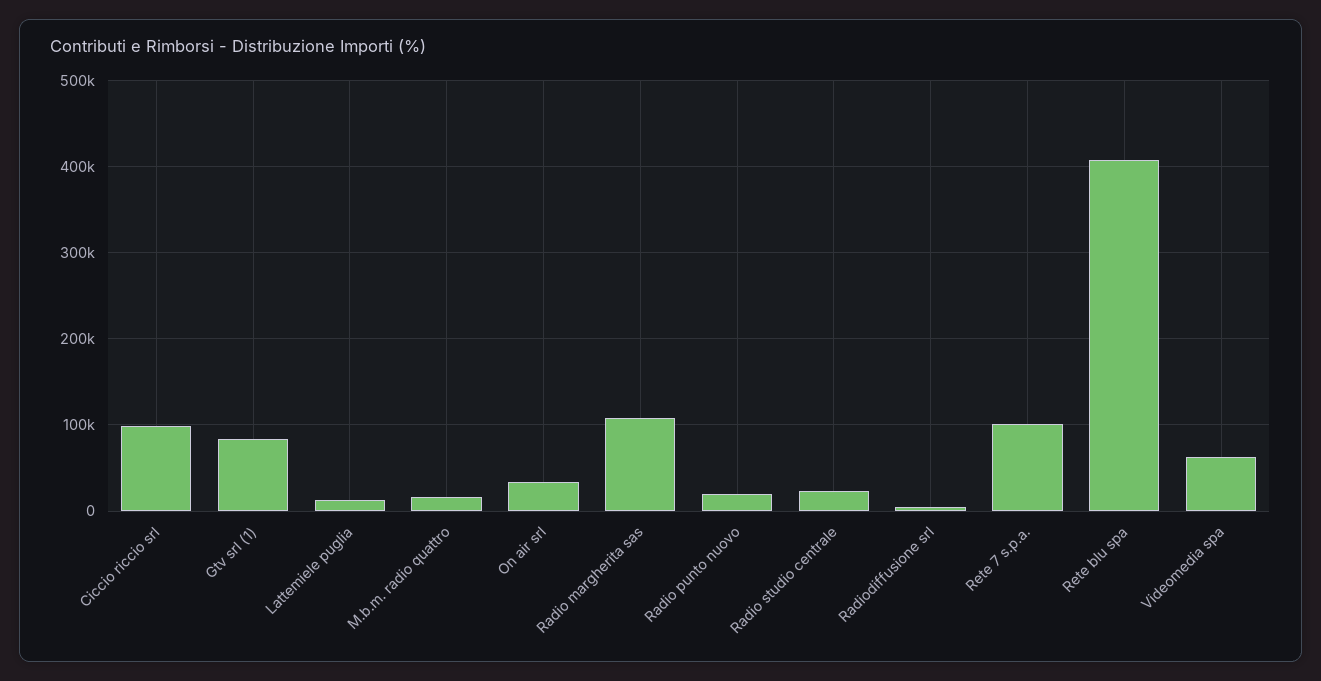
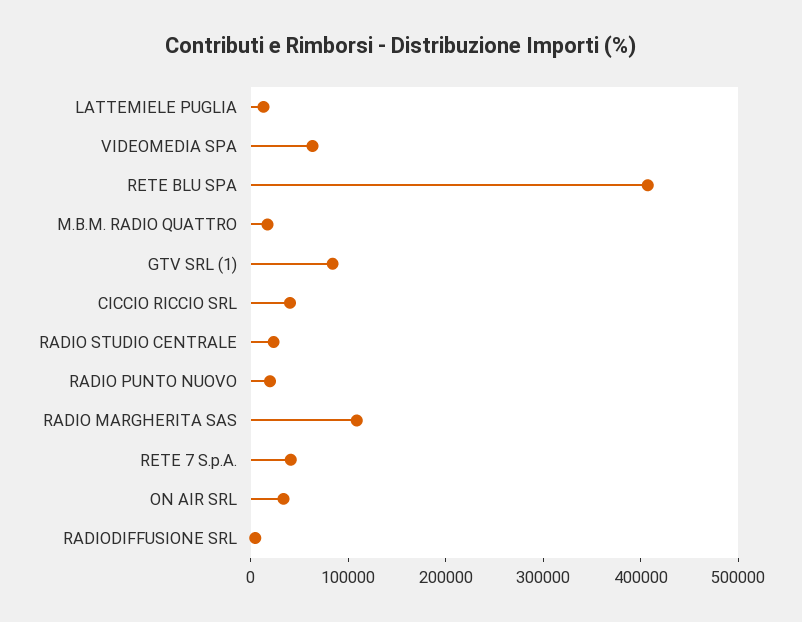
  {
-   "Ciccio riccio srl": 100000,
+   "Ciccio riccio srl": 40000,
    "Gtv srl (1)": 80000,
    "Lattemiele puglia": 10000,
    "M.b.m. radio quattro": 20000,
    "On air srl": 30000,
    "Radio margherita sas": 110000,
    "Radio punto nuovo": 20000,
    "Radio studio centrale": 20000,
    "Radiodiffusione srl": 0,
-   "Rete 7 s.p.a.": 100000,
+   "Rete 7 s.p.a.": 40000,
    "Rete blu spa": 410000,
    "Videomedia spa": 60000
  }

